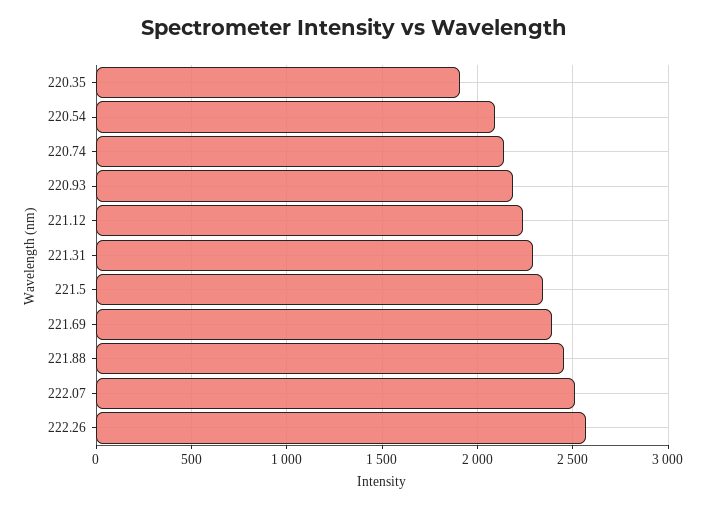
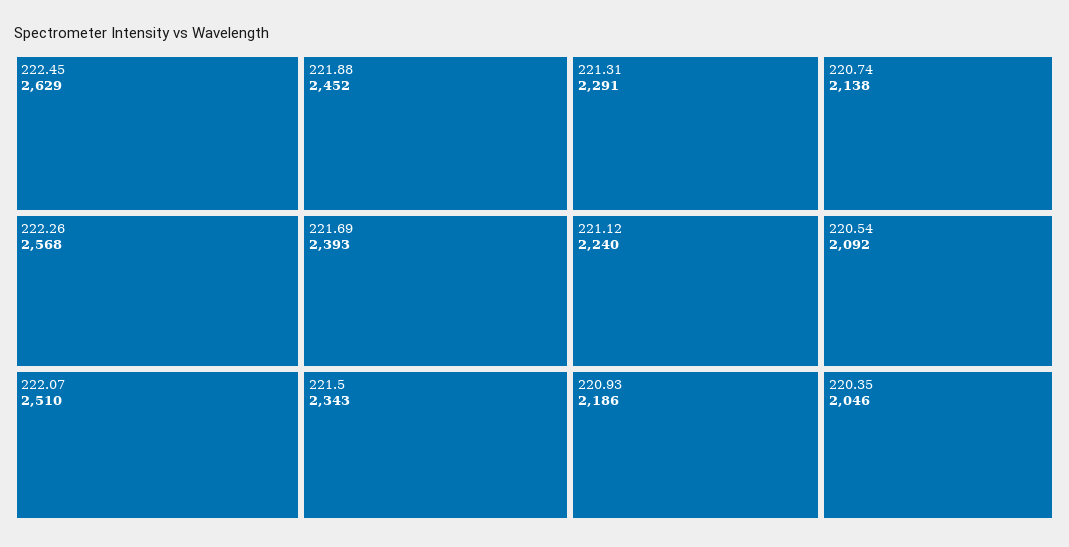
  {
-   "220.35": 1900,
+   "220.35": 2046,
    "220.54": 2092,
    "220.74": 2138,
    "220.93": 2186,
    "221.12": 2240,
    "221.31": 2291,
    "221.5": 2343,
    "221.69": 2393,
    "221.88": 2452,
    "222.07": 2510,
-   "222.26": 2568
+   "222.26": 2568,
+   "222.45": 2629
  }

